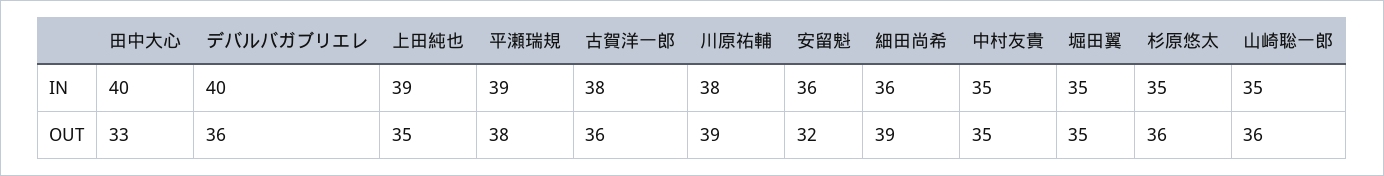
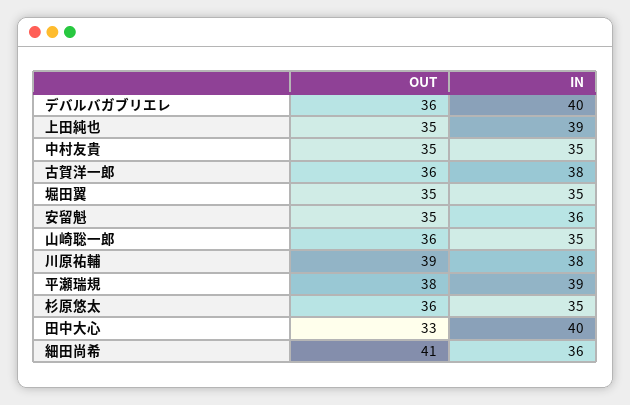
  {
    "田中大心": {
      "IN": 40,
      "OUT": 33
    },
    "デバルバガブリエレ": {
      "IN": 40,
      "OUT": 36
    },
    "上田純也": {
      "IN": 39,
      "OUT": 35
    },
    "平瀬瑞規": {
      "IN": 39,
      "OUT": 38
    },
    "古賀洋一郎": {
      "IN": 38,
      "OUT": 36
    },
    "川原祐輔": {
      "IN": 38,
      "OUT": 39
    },
    "安留魁": {
      "IN": 36,
-     "OUT": 32
+     "OUT": 35
    },
    "細田尚希": {
      "IN": 36,
-     "OUT": 39
+     "OUT": 41
    },
    "中村友貴": {
      "IN": 35,
      "OUT": 35
    },
    "堀田翼": {
      "IN": 35,
      "OUT": 35
    },
    "杉原悠太": {
      "IN": 35,
      "OUT": 36
    },
    "山崎聡一郎": {
      "IN": 35,
      "OUT": 36
    }
  }

